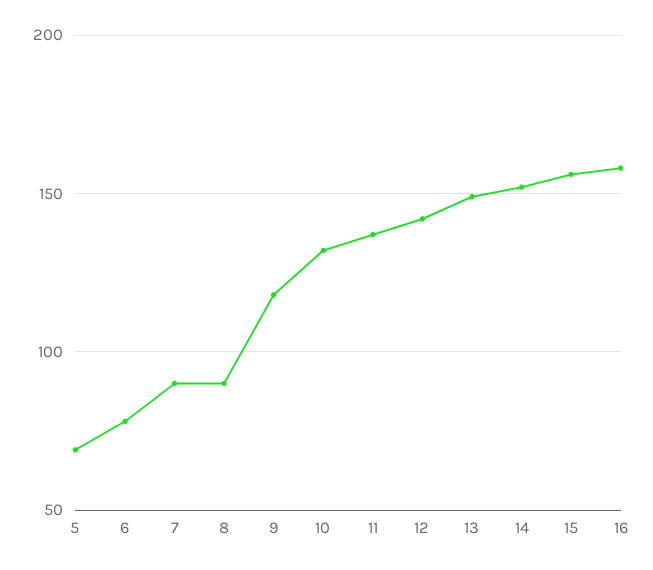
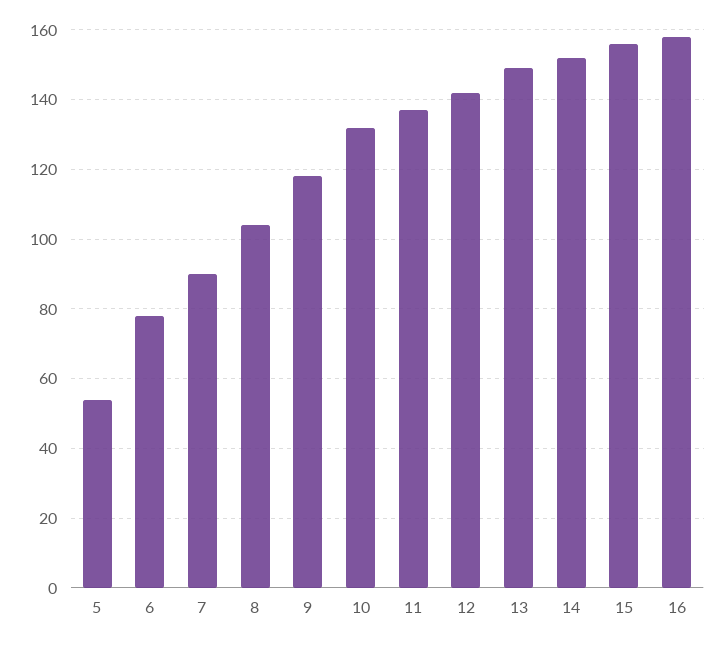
  {
-   "5": 70,
+   "5": 55,
    "6": 80,
    "7": 90,
-   "8": 90,
+   "8": 105,
    "9": 120,
    "10": 130,
    "11": 135,
    "12": 140,
    "13": 150,
    "14": 150,
    "15": 155,
    "16": 160
  }

